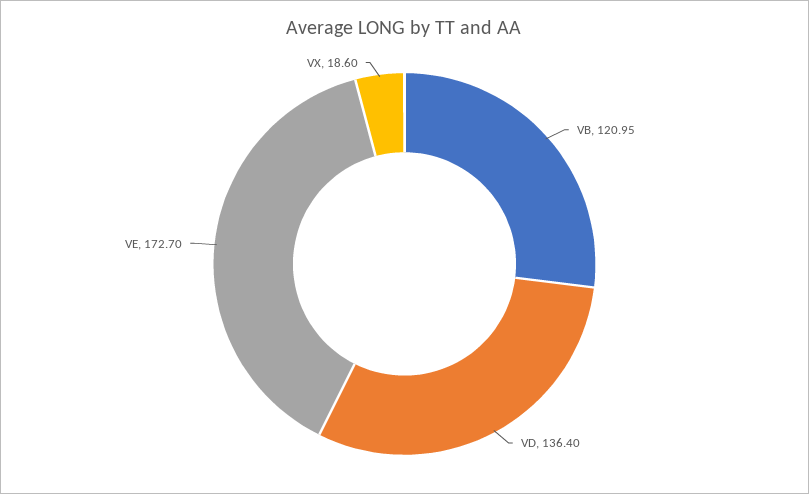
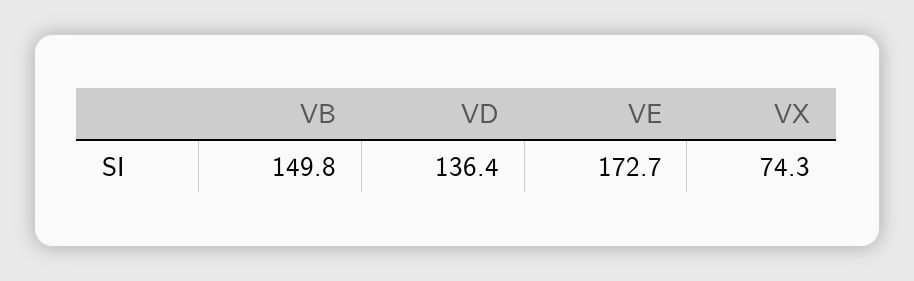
  {
-   "VB": 120.95,
+   "VB": 149.8,
    "VD": 136.4,
    "VE": 172.7,
-   "VX": 18.6
+   "VX": 74.3
  }

